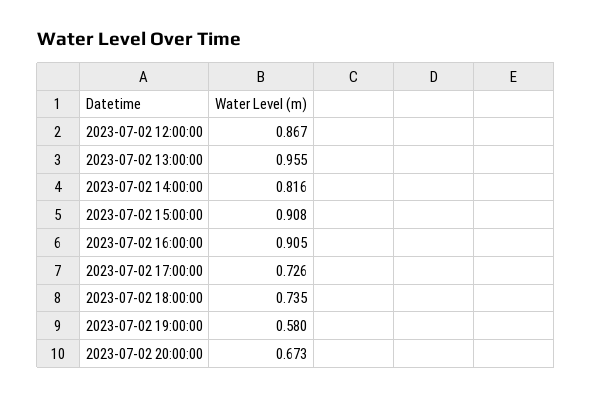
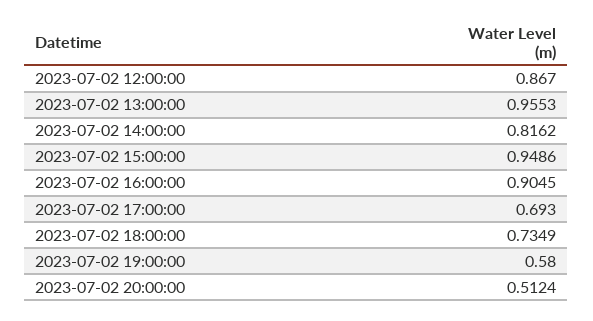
  {
    "2023-07-02 12:00:00": 0.867,
    "2023-07-02 13:00:00": 0.9553,
    "2023-07-02 14:00:00": 0.8162,
-   "2023-07-02 15:00:00": 0.908,
+   "2023-07-02 15:00:00": 0.9486,
    "2023-07-02 16:00:00": 0.9045,
-   "2023-07-02 17:00:00": 0.726,
+   "2023-07-02 17:00:00": 0.693,
    "2023-07-02 18:00:00": 0.7349,
    "2023-07-02 19:00:00": 0.58,
-   "2023-07-02 20:00:00": 0.673
+   "2023-07-02 20:00:00": 0.5124
  }

